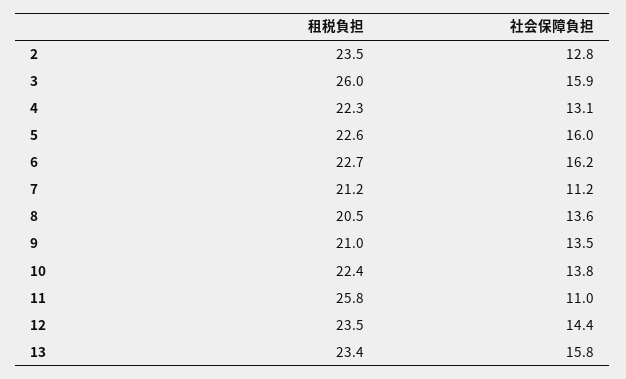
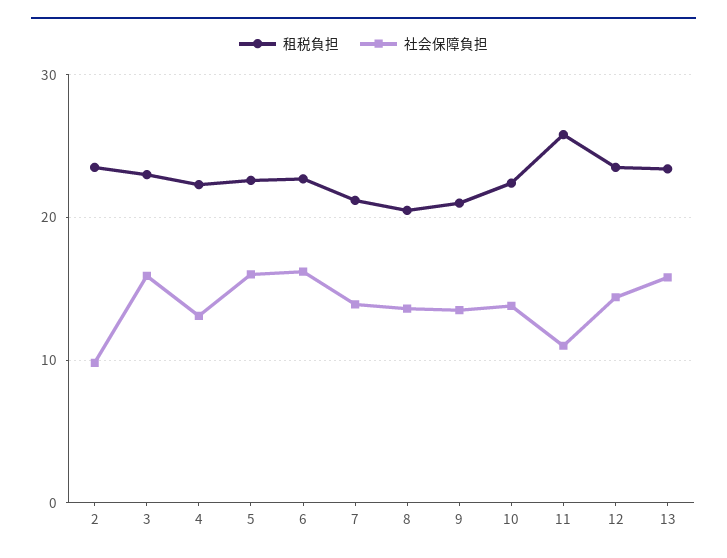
  {
    "租税負担": {
      "2": 23.5,
-     "3": 26,
+     "3": 23,
      "4": 22.3,
      "5": 22.6,
      "6": 22.7,
      "7": 21.2,
      "8": 20.5,
      "9": 21,
      "10": 22.4,
      "11": 25.8,
      "12": 23.5,
      "13": 23.4
    },
    "社会保障負担": {
-     "2": 12.8,
+     "2": 10,
      "3": 15.9,
      "4": 13.1,
      "5": 16,
      "6": 16.2,
-     "7": 11.2,
+     "7": 14,
      "8": 13.6,
      "9": 13.5,
      "10": 13.8,
      "11": 11,
      "12": 14.4,
      "13": 15.8
    }
  }

